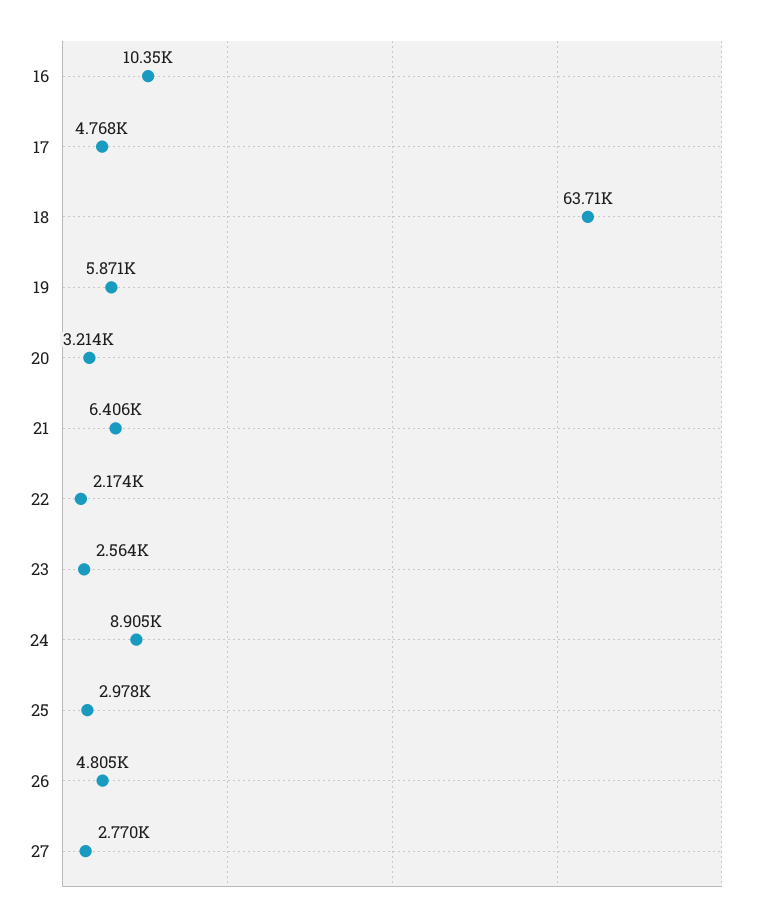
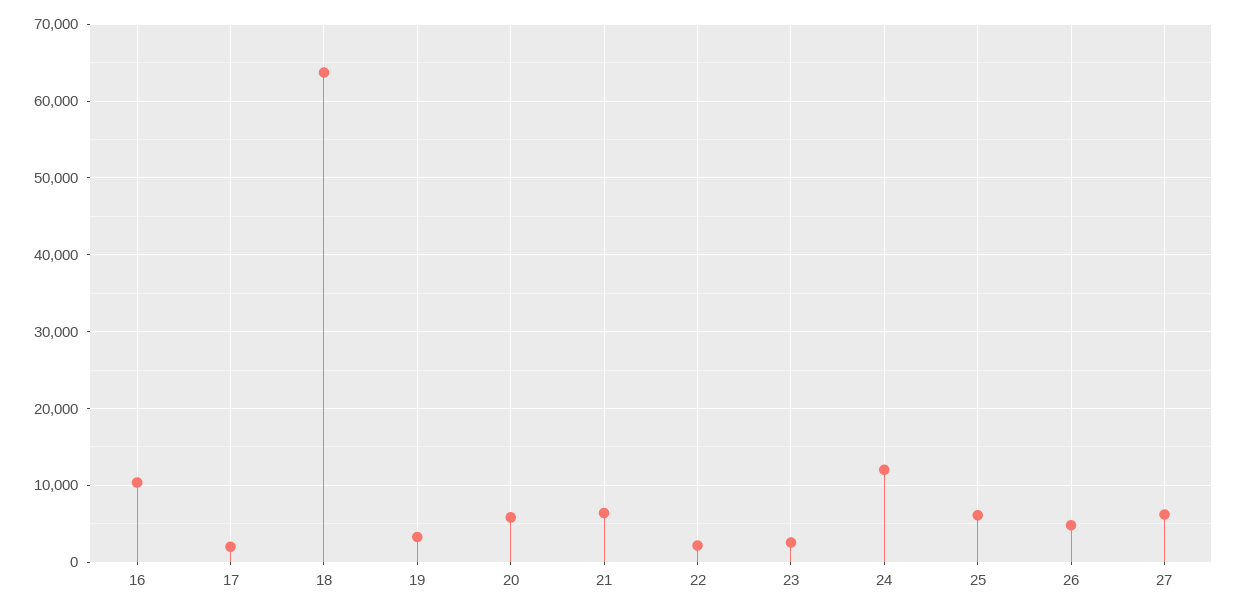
  {
    "16": 10350,
-   "17": 4768,
+   "17": 2000,
    "18": 63710,
-   "19": 5871,
+   "19": 3000,
-   "20": 3214,
+   "20": 6000,
    "21": 6406,
    "22": 2174,
    "23": 2564,
-   "24": 8905,
+   "24": 12000,
-   "25": 2978,
+   "25": 6000,
    "26": 4805,
-   "27": 2770
+   "27": 6000
  }

